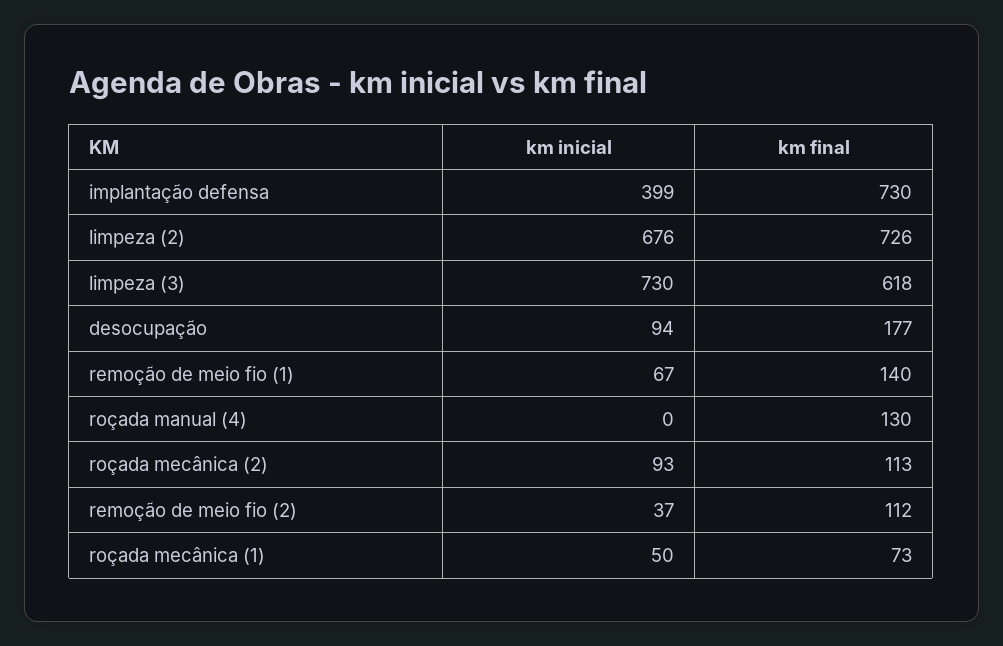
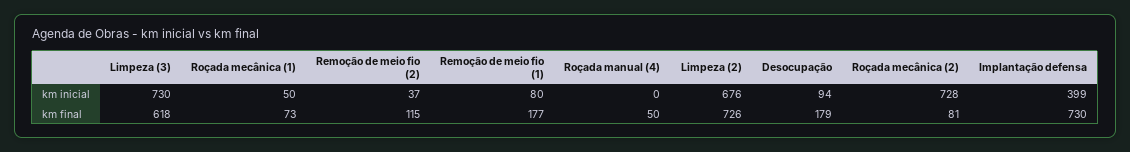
  {
    "km inicial": {
      "implantação defensa": 399,
      "limpeza (2)": 676,
      "limpeza (3)": 730,
      "desocupação": 94,
-     "remoção de meio fio (1)": 67,
+     "remoção de meio fio (1)": 80,
      "roçada manual (4)": 0,
-     "roçada mecânica (2)": 93,
+     "roçada mecânica (2)": 728,
      "remoção de meio fio (2)": 37,
      "roçada mecânica (1)": 50
    },
    "km final": {
      "implantação defensa": 730,
      "limpeza (2)": 726,
      "limpeza (3)": 618,
-     "desocupação": 177,
+     "desocupação": 179,
-     "remoção de meio fio (1)": 140,
+     "remoção de meio fio (1)": 177,
-     "roçada manual (4)": 130,
+     "roçada manual (4)": 50,
-     "roçada mecânica (2)": 113,
+     "roçada mecânica (2)": 81,
-     "remoção de meio fio (2)": 112,
+     "remoção de meio fio (2)": 115,
      "roçada mecânica (1)": 73
    }
  }

